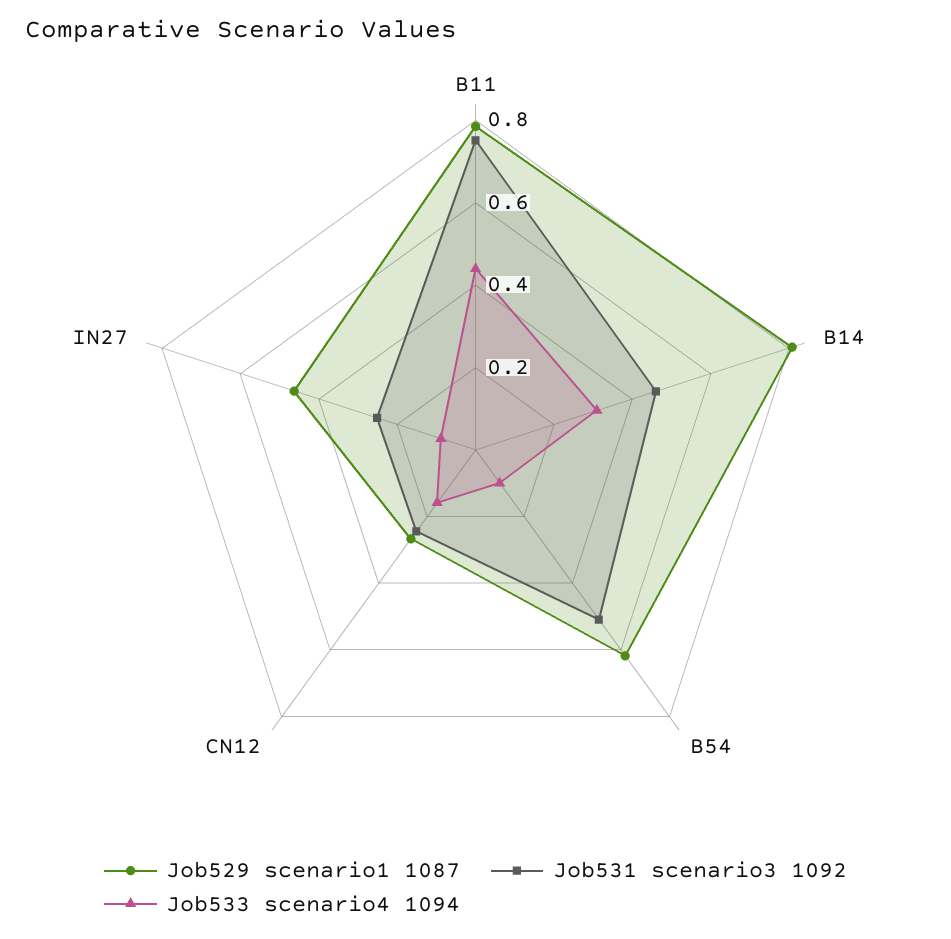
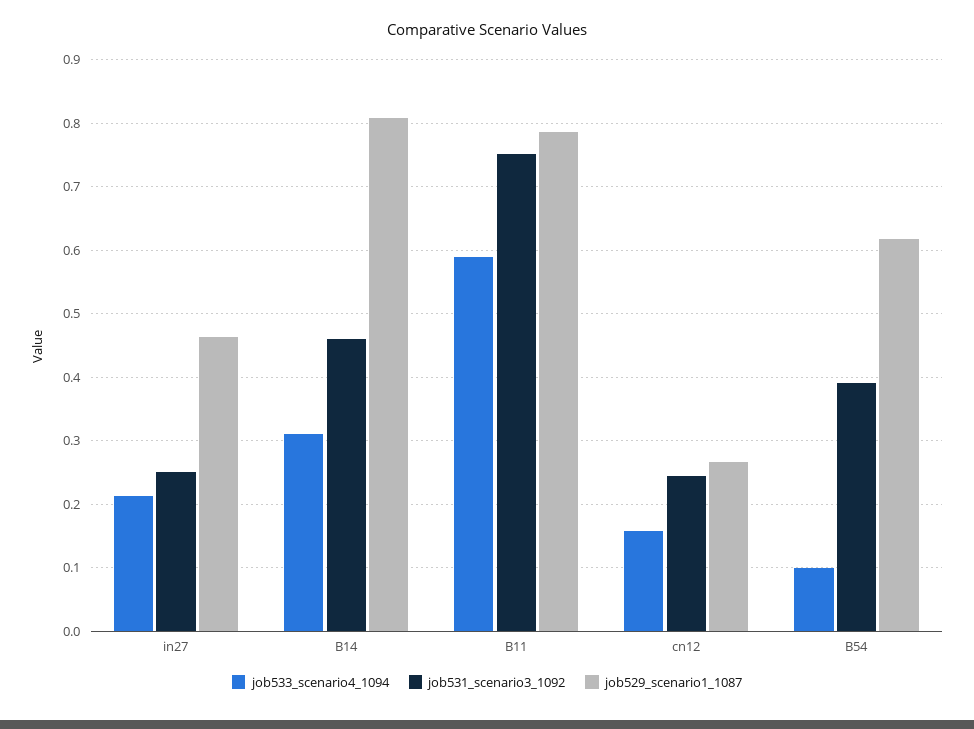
  {
    "Job529 scenario1 1087": {
      "B11": 0.79,
      "B14": 0.81,
      "B54": 0.62,
      "CN12": 0.27,
      "IN27": 0.46
    },
    "Job531 scenario3 1092": {
      "B11": 0.75,
      "B14": 0.46,
-     "B54": 0.5,
+     "B54": 0.39,
      "CN12": 0.24,
      "IN27": 0.25
    },
    "Job533 scenario4 1094": {
-     "B11": 0.45,
+     "B11": 0.59,
      "B14": 0.31,
      "B54": 0.1,
      "CN12": 0.16,
-     "IN27": 0.1
+     "IN27": 0.21
    }
  }

